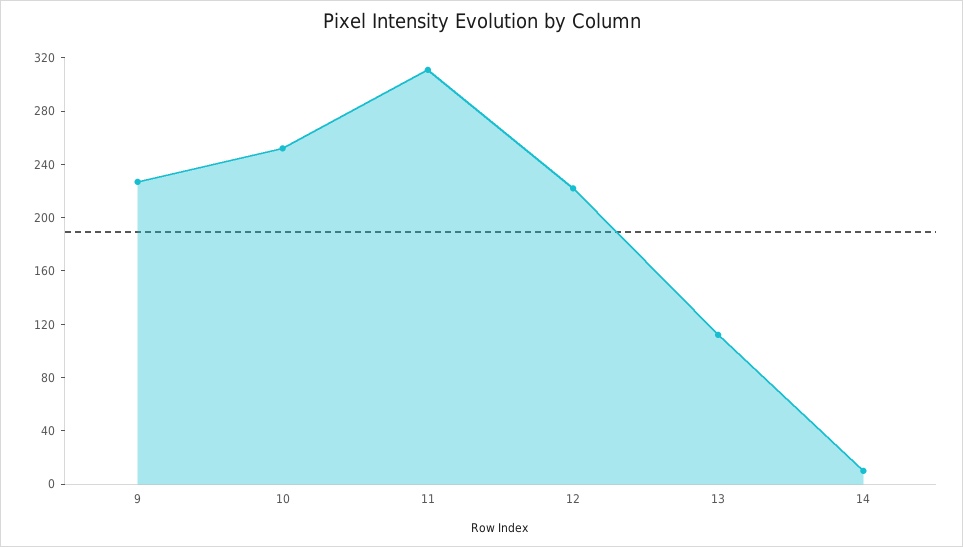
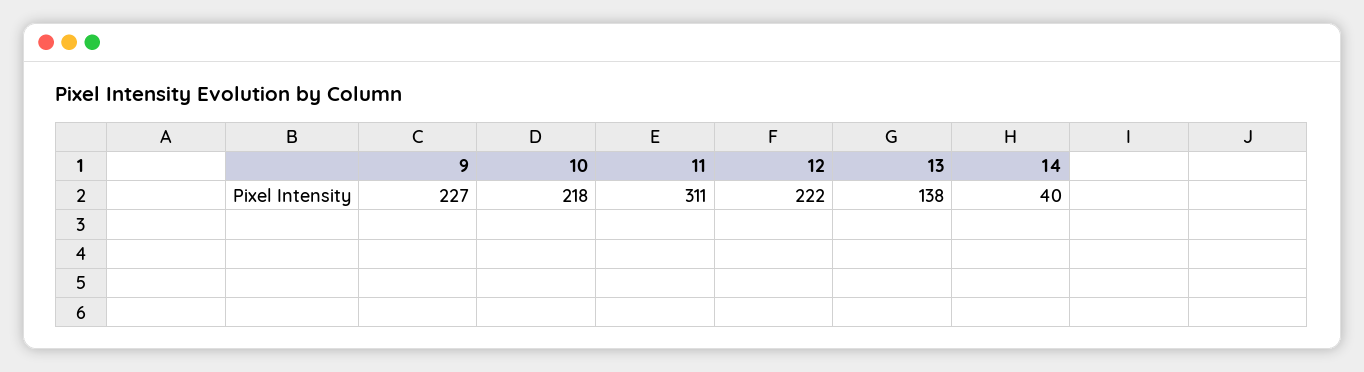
  {
    "9": 227,
-   "10": 250,
+   "10": 218,
    "11": 311,
    "12": 222,
-   "13": 110,
+   "13": 138,
-   "14": 10
+   "14": 40
  }

